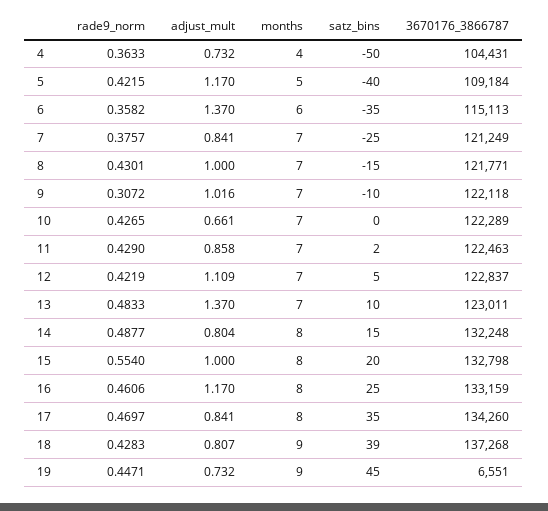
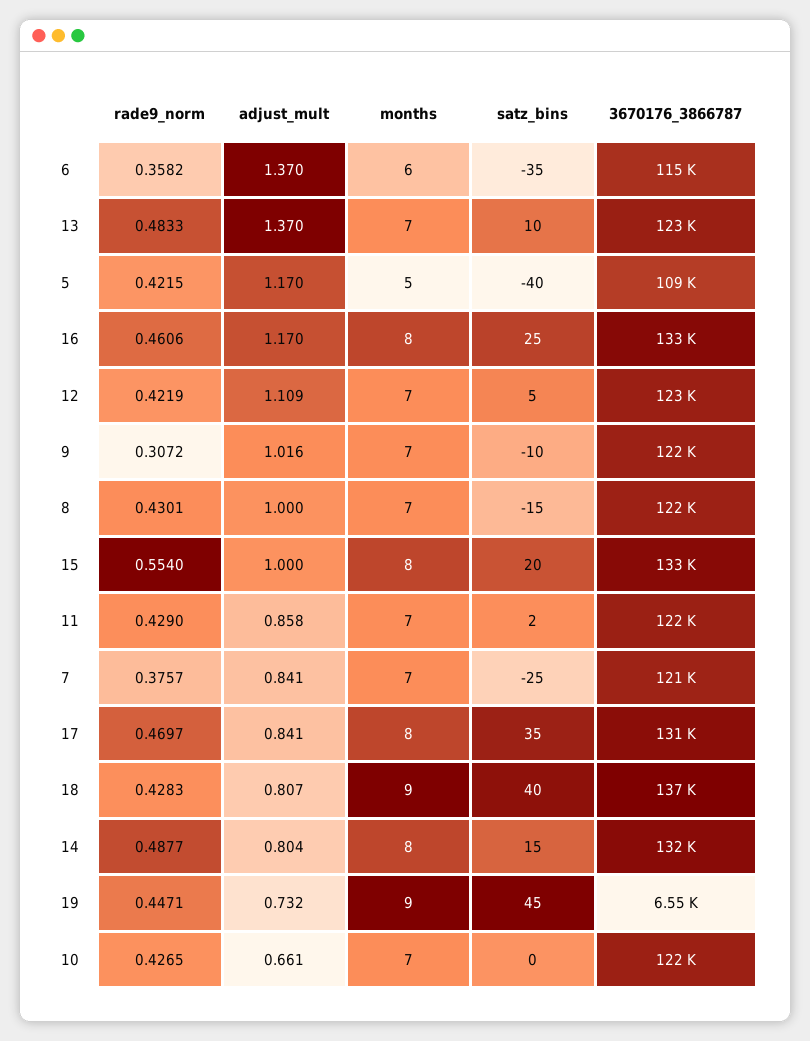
  {
    "rade9_norm": {
-     "4": 0.3633,
      "5": 0.4215,
      "6": 0.3582,
      "7": 0.3757,
      "8": 0.4301,
      "9": 0.3072,
      "10": 0.4265,
      "11": 0.429,
      "12": 0.4219,
      "13": 0.4833,
      "14": 0.4877,
      "15": 0.554,
      "16": 0.4606,
      "17": 0.4697,
      "18": 0.4283,
      "19": 0.4471
    },
    "adjust_mult": {
-     "4": 0.732,
      "5": 1.17,
      "6": 1.37,
      "7": 0.841,
      "8": 1,
      "9": 1.016,
      "10": 0.661,
      "11": 0.858,
      "12": 1.109,
      "13": 1.37,
      "14": 0.804,
      "15": 1,
      "16": 1.17,
      "17": 0.841,
      "18": 0.807,
      "19": 0.732
    },
    "months": {
-     "4": 4,
      "5": 5,
      "6": 6,
      "7": 7,
      "8": 7,
      "9": 7,
      "10": 7,
      "11": 7,
      "12": 7,
      "13": 7,
      "14": 8,
      "15": 8,
      "16": 8,
      "17": 8,
      "18": 9,
      "19": 9
    },
    "satz_bins": {
-     "4": -50,
      "5": -40,
      "6": -35,
      "7": -25,
      "8": -15,
      "9": -10,
      "10": 0,
      "11": 2,
      "12": 5,
      "13": 10,
      "14": 15,
      "15": 20,
      "16": 25,
      "17": 35,
-     "18": 39,
+     "18": 40,
      "19": 45
    },
    "3670176_3866787": {
-     "4": 104431,
      "5": 109184,
      "6": 115113,
      "7": 121249,
      "8": 121771,
      "9": 122118,
      "10": 122289,
      "11": 122463,
      "12": 122837,
      "13": 123011,
      "14": 132248,
      "15": 132798,
      "16": 133159,
-     "17": 134260,
+     "17": 131000,
      "18": 137268,
      "19": 6551
    }
  }

